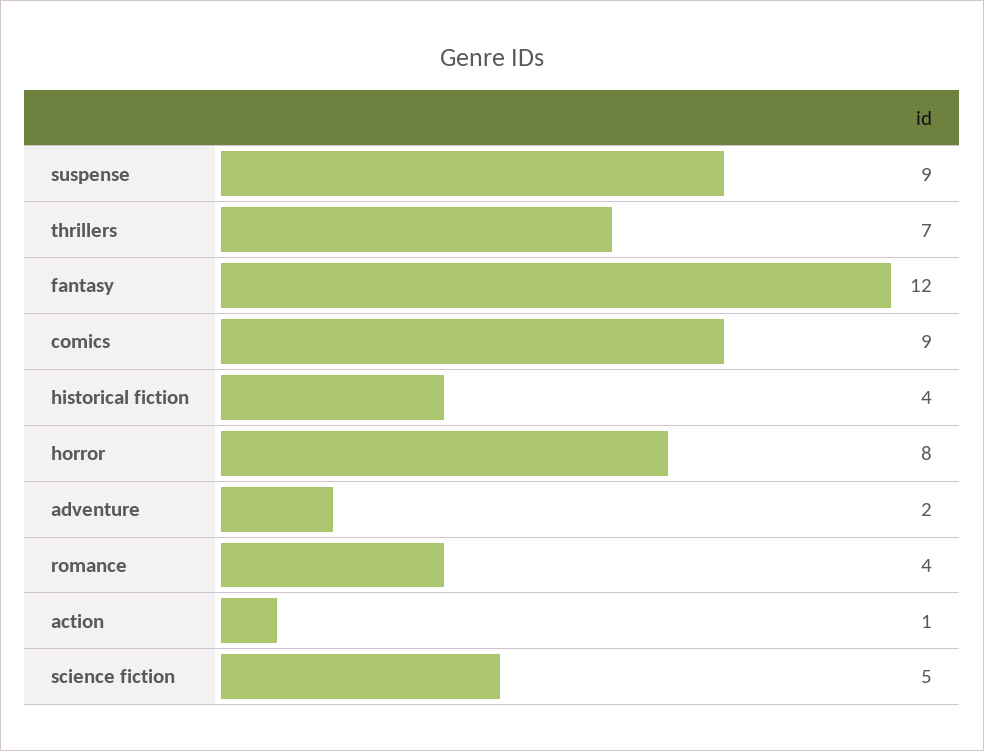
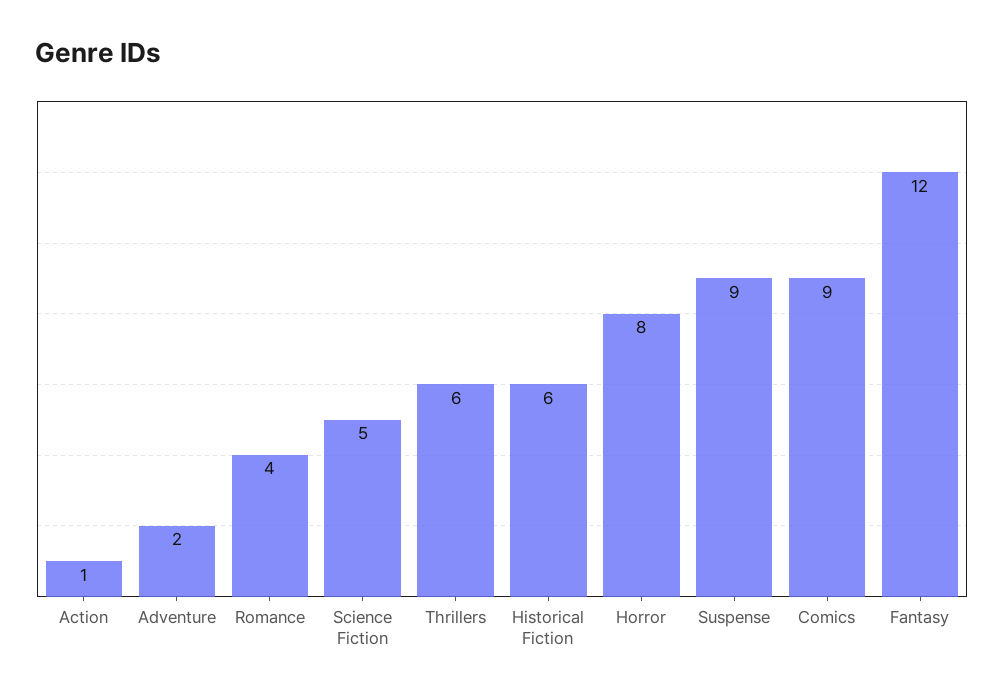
  {
    "suspense": 9,
-   "thrillers": 7,
+   "thrillers": 6,
    "fantasy": 12,
    "comics": 9,
-   "historical fiction": 4,
+   "historical fiction": 6,
    "horror": 8,
    "adventure": 2,
    "romance": 4,
    "action": 1,
    "science fiction": 5
  }

